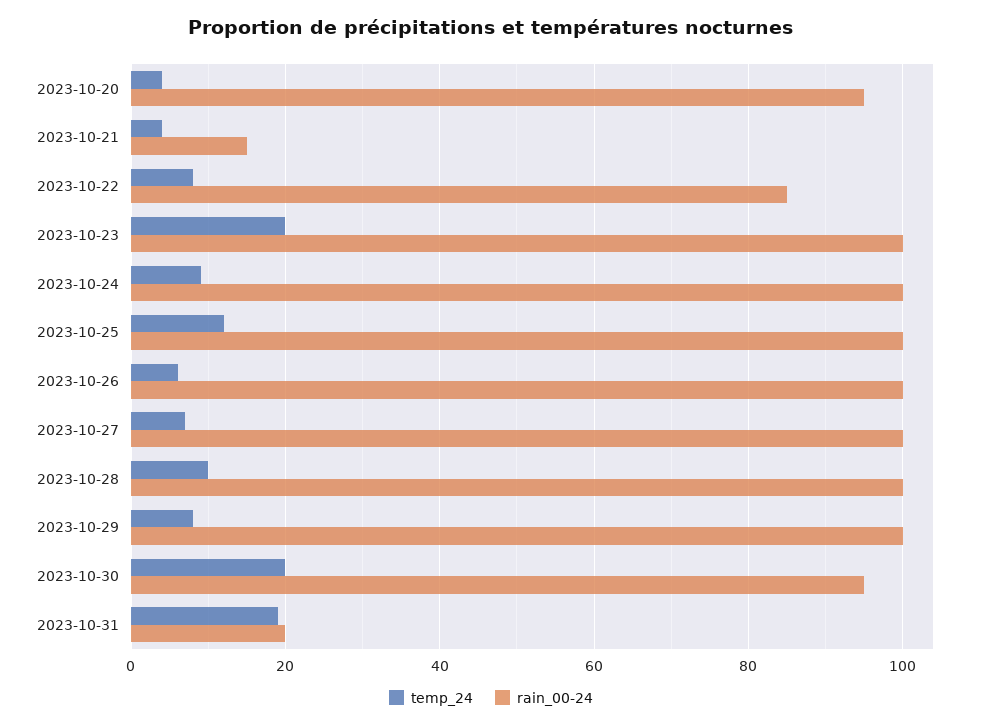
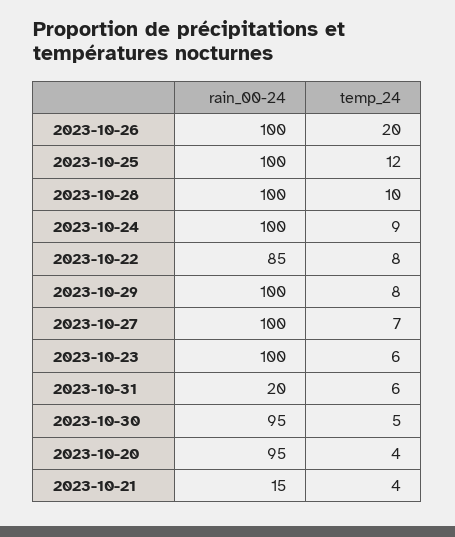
  {
    "temp_24": {
      "2023-10-20": 4,
      "2023-10-21": 4,
      "2023-10-22": 8,
-     "2023-10-23": 20,
+     "2023-10-23": 6,
      "2023-10-24": 9,
      "2023-10-25": 12,
-     "2023-10-26": 5,
+     "2023-10-26": 20,
      "2023-10-27": 7,
      "2023-10-28": 10,
      "2023-10-29": 8,
-     "2023-10-30": 20,
+     "2023-10-30": 5,
-     "2023-10-31": 20
+     "2023-10-31": 6
    },
    "rain_00-24": {
      "2023-10-20": 95,
      "2023-10-21": 15,
      "2023-10-22": 85,
      "2023-10-23": 100,
      "2023-10-24": 100,
      "2023-10-25": 100,
      "2023-10-26": 100,
      "2023-10-27": 100,
      "2023-10-28": 100,
      "2023-10-29": 100,
      "2023-10-30": 95,
      "2023-10-31": 20
    }
  }

